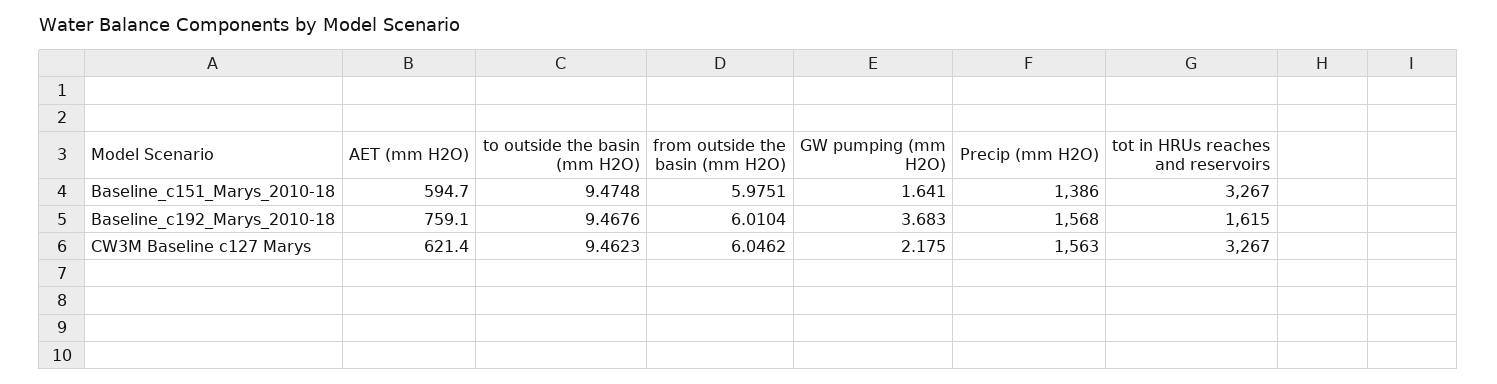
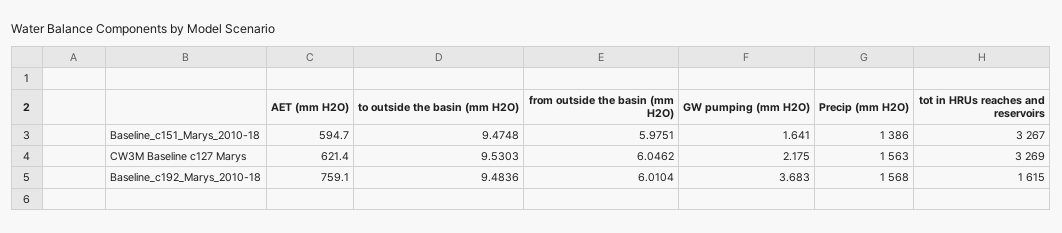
  {
    "AET (mm H2O)": {
      "Baseline_c151_Marys_2010-18": 594.7,
      "Baseline_c192_Marys_2010-18": 759.1,
      "CW3M Baseline c127 Marys": 621.4
    },
    "to outside the basin (mm H2O)": {
      "Baseline_c151_Marys_2010-18": 9.4748,
-     "Baseline_c192_Marys_2010-18": 9.4676,
+     "Baseline_c192_Marys_2010-18": 9.4836,
-     "CW3M Baseline c127 Marys": 9.4623
+     "CW3M Baseline c127 Marys": 9.5303
    },
    "from outside the basin (mm H2O)": {
      "Baseline_c151_Marys_2010-18": 5.9751,
      "Baseline_c192_Marys_2010-18": 6.0104,
      "CW3M Baseline c127 Marys": 6.0462
    },
    "GW pumping (mm H2O)": {
      "Baseline_c151_Marys_2010-18": 1.641,
      "Baseline_c192_Marys_2010-18": 3.683,
      "CW3M Baseline c127 Marys": 2.175
    },
    "Precip (mm H2O)": {
      "Baseline_c151_Marys_2010-18": 1386,
      "Baseline_c192_Marys_2010-18": 1568,
      "CW3M Baseline c127 Marys": 1563
    },
    "tot in HRUs reaches and reservoirs": {
      "Baseline_c151_Marys_2010-18": 3267,
      "Baseline_c192_Marys_2010-18": 1615,
-     "CW3M Baseline c127 Marys": 3267
+     "CW3M Baseline c127 Marys": 3269
    }
  }

